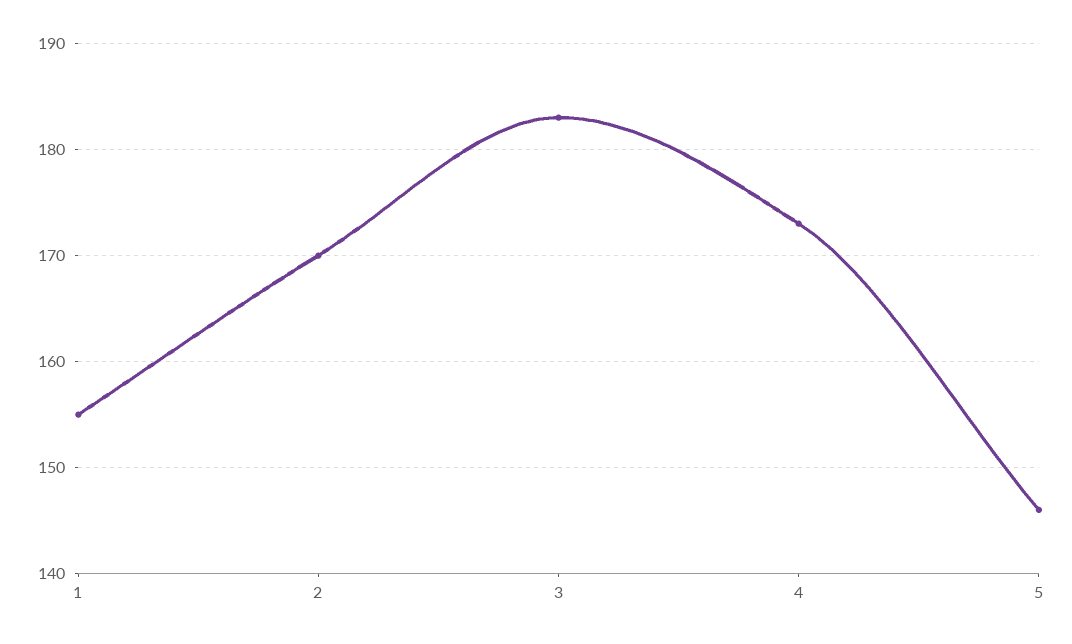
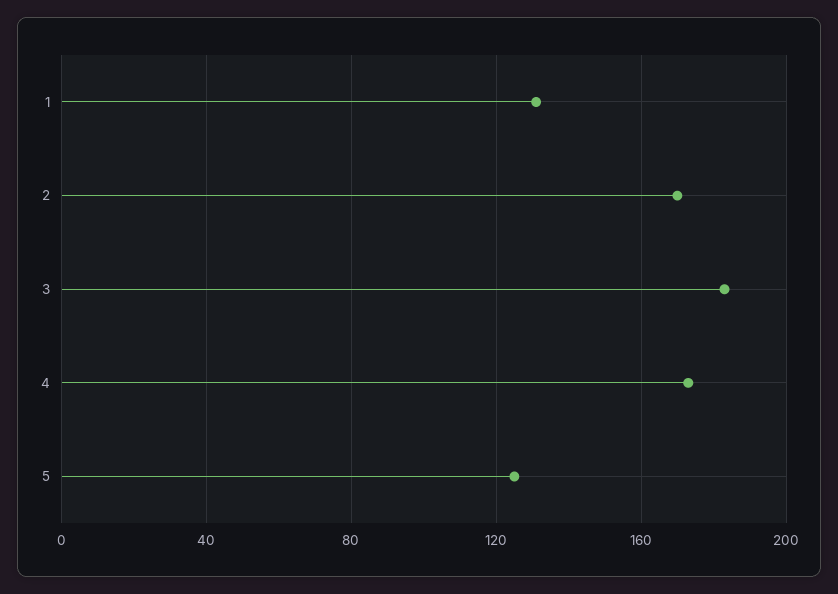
  {
-   "1": 155,
+   "1": 130,
    "2": 170,
    "3": 183,
    "4": 173,
-   "5": 146
+   "5": 125
  }

